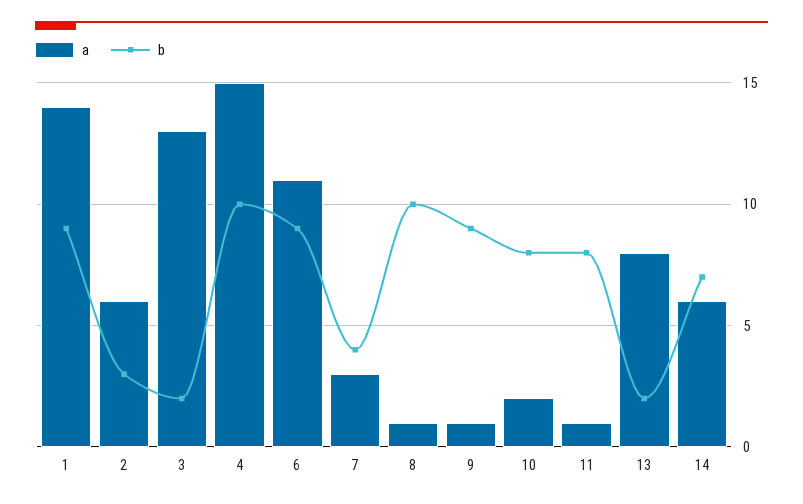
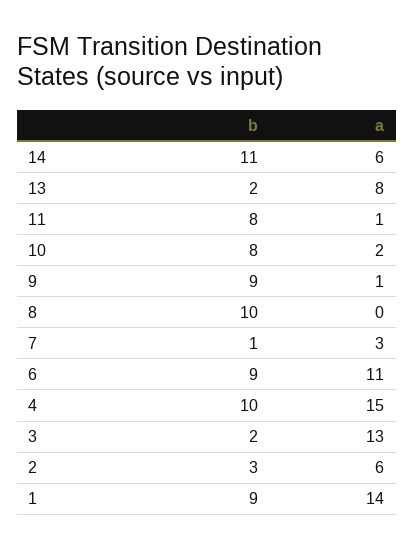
  {
    "a": {
      "1": 14,
      "2": 6,
      "3": 13,
      "4": 15,
      "6": 11,
      "7": 3,
-     "8": 1,
+     "8": 0,
      "9": 1,
      "10": 2,
      "11": 1,
      "13": 8,
      "14": 6
    },
    "b": {
      "1": 9,
      "2": 3,
      "3": 2,
      "4": 10,
      "6": 9,
-     "7": 4,
+     "7": 1,
      "8": 10,
      "9": 9,
      "10": 8,
      "11": 8,
      "13": 2,
-     "14": 7
+     "14": 11
    }
  }

